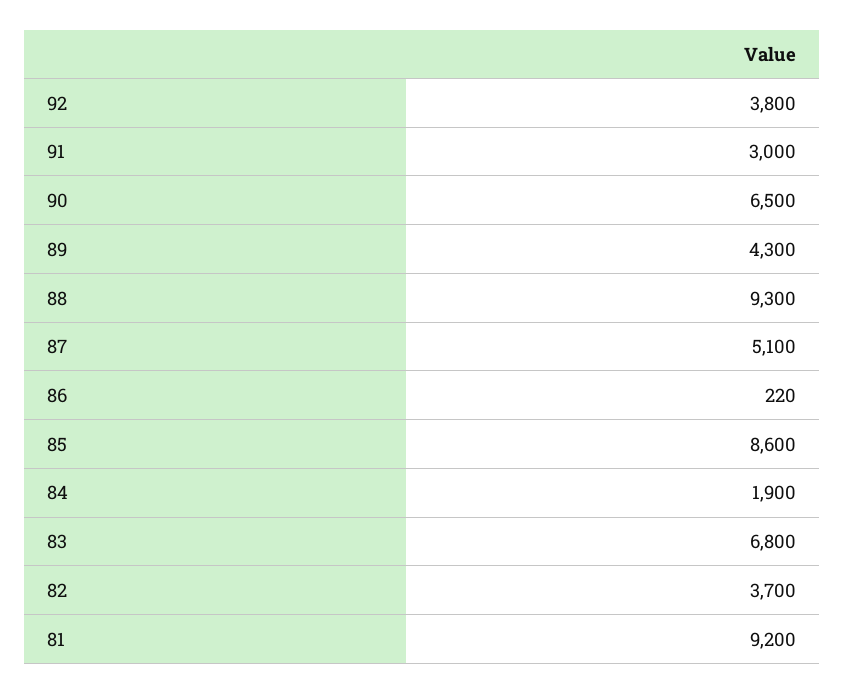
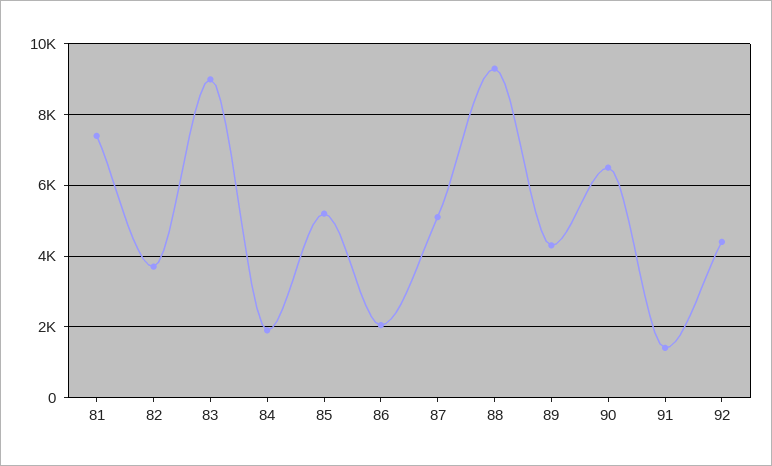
  {
-   "92": 3800,
+   "92": 4400,
-   "91": 3000,
+   "91": 1400,
    "90": 6500,
    "89": 4300,
    "88": 9300,
    "87": 5100,
-   "86": 220,
+   "86": 2000,
-   "85": 8600,
+   "85": 5200,
    "84": 1900,
-   "83": 6800,
+   "83": 9000,
    "82": 3700,
-   "81": 9200
+   "81": 7400
  }

